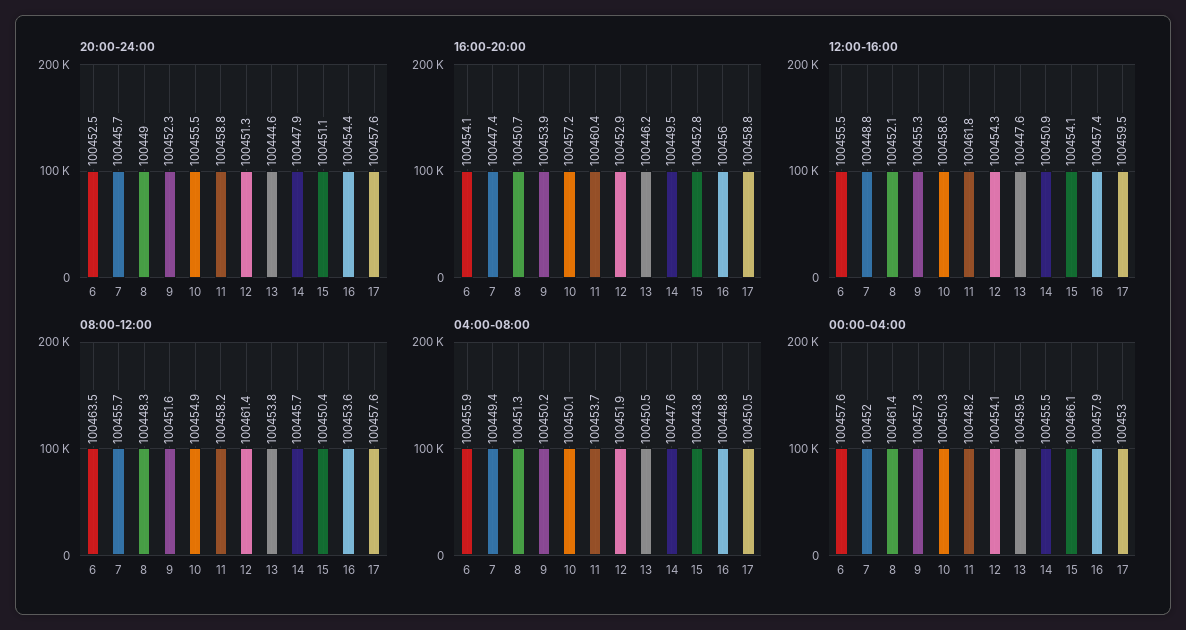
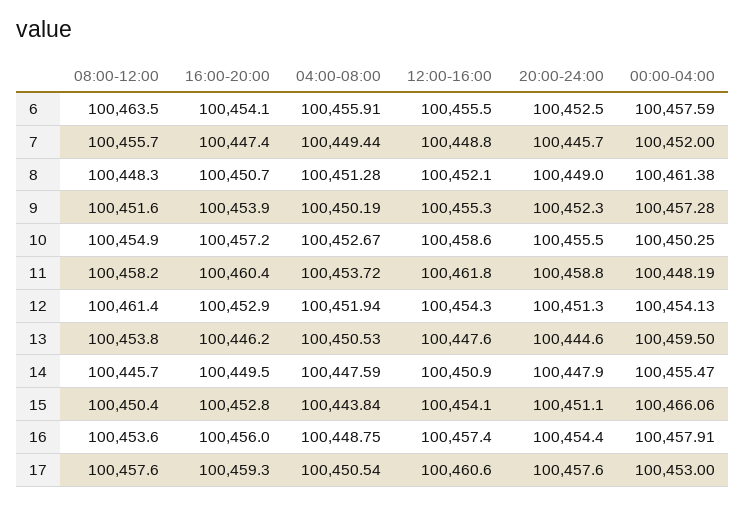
  {
    "20:00-24:00": {
      "6": 100452.5,
      "7": 100445.7,
      "8": 100449,
      "9": 100452.3,
      "10": 100455.5,
      "11": 100458.8,
      "12": 100451.3,
      "13": 100444.6,
      "14": 100447.9,
      "15": 100451.1,
      "16": 100454.4,
      "17": 100457.6
    },
    "16:00-20:00": {
      "6": 100454.1,
      "7": 100447.4,
      "8": 100450.7,
      "9": 100453.9,
      "10": 100457.2,
      "11": 100460.4,
      "12": 100452.9,
      "13": 100446.2,
      "14": 100449.5,
      "15": 100452.8,
      "16": 100456,
-     "17": 100458.8
+     "17": 100459.3
    },
    "12:00-16:00": {
      "6": 100455.5,
      "7": 100448.8,
      "8": 100452.1,
      "9": 100455.3,
      "10": 100458.6,
      "11": 100461.8,
      "12": 100454.3,
      "13": 100447.6,
      "14": 100450.9,
      "15": 100454.1,
      "16": 100457.4,
-     "17": 100459.5
+     "17": 100460.6
    },
    "08:00-12:00": {
      "6": 100463.5,
      "7": 100455.7,
      "8": 100448.3,
      "9": 100451.6,
      "10": 100454.9,
      "11": 100458.2,
      "12": 100461.4,
      "13": 100453.8,
      "14": 100445.7,
      "15": 100450.4,
      "16": 100453.6,
      "17": 100457.6
    },
    "04:00-08:00": {
      "6": 100455.91,
      "7": 100449.44,
      "8": 100451.28,
      "9": 100450.19,
-     "10": 100450.1,
+     "10": 100452.67,
      "11": 100453.72,
      "12": 100451.94,
      "13": 100450.53,
      "14": 100447.59,
      "15": 100443.84,
      "16": 100448.75,
      "17": 100450.54
    },
    "00:00-04:00": {
      "6": 100457.59,
      "7": 100452,
      "8": 100461.38,
      "9": 100457.28,
      "10": 100450.25,
      "11": 100448.19,
      "12": 100454.13,
      "13": 100459.5,
      "14": 100455.47,
      "15": 100466.06,
      "16": 100457.91,
      "17": 100453
    }
  }

